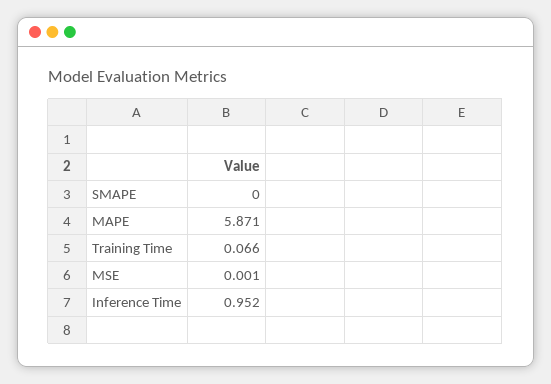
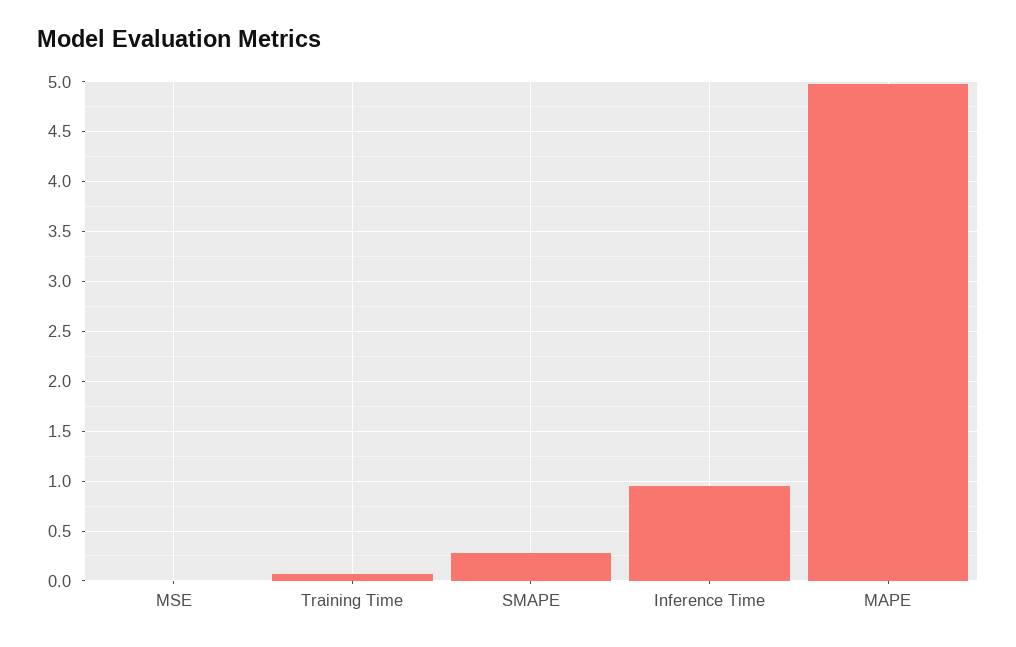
  {
-   "SMAPE": 0,
+   "SMAPE": 0.3,
-   "MAPE": 5.871,
+   "MAPE": 5,
    "Training Time": 0.066,
    "MSE": 0.001,
    "Inference Time": 0.952
  }

